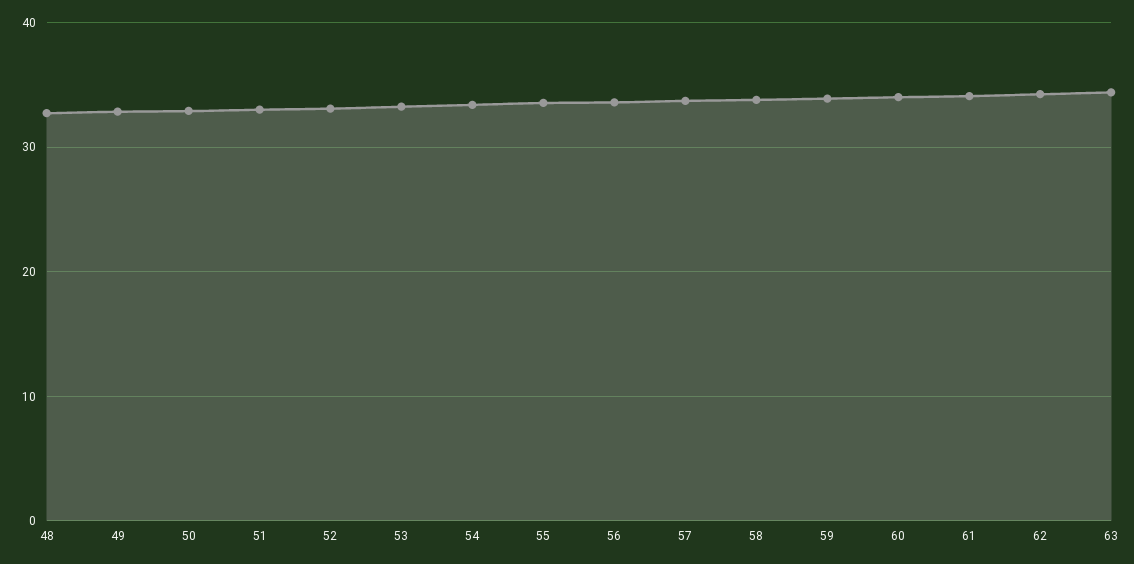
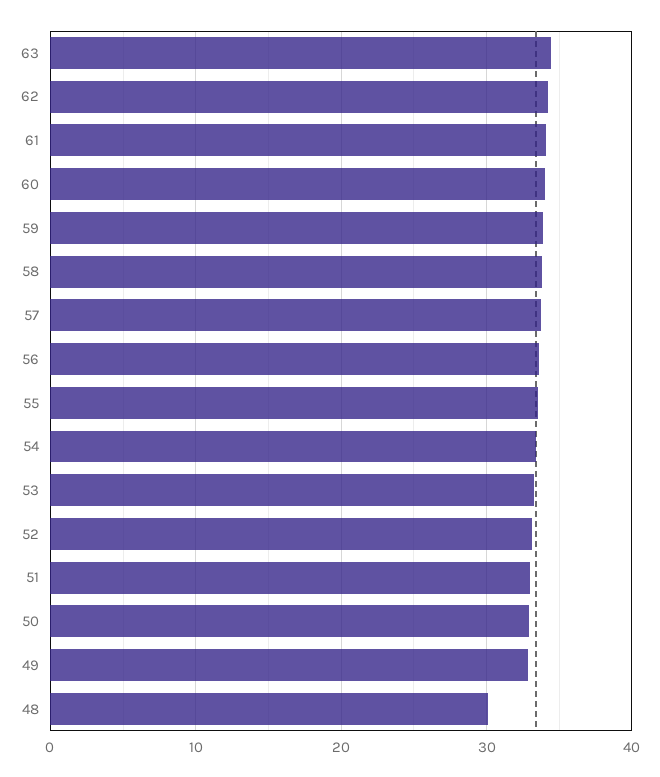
  {
-   "48": 33,
+   "48": 30,
    "49": 33,
    "50": 33,
    "51": 33,
    "52": 33,
    "53": 33,
    "54": 33,
    "55": 34,
    "56": 34,
    "57": 34,
    "58": 34,
    "59": 34,
    "60": 34,
    "61": 34,
    "62": 34,
    "63": 34
  }

